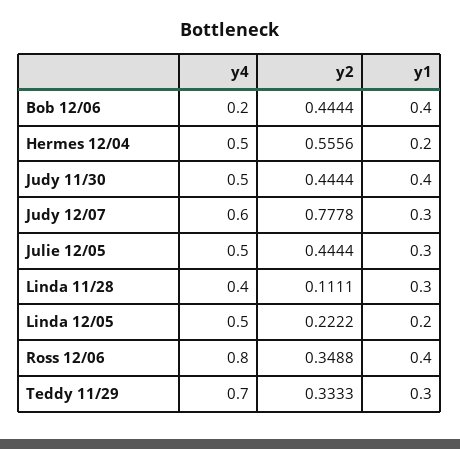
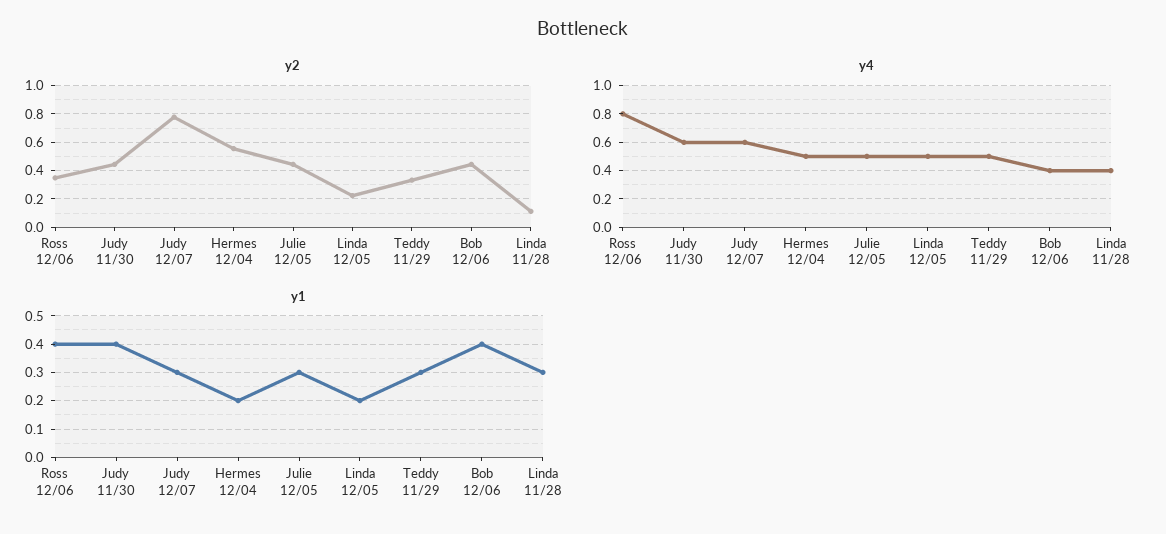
  {
    "y4": {
-     "Bob 12/06": 0.2,
+     "Bob 12/06": 0.4,
      "Hermes 12/04": 0.5,
-     "Judy 11/30": 0.5,
+     "Judy 11/30": 0.6,
      "Judy 12/07": 0.6,
      "Julie 12/05": 0.5,
      "Linda 11/28": 0.4,
      "Linda 12/05": 0.5,
      "Ross 12/06": 0.8,
-     "Teddy 11/29": 0.7
+     "Teddy 11/29": 0.5
    },
    "y2": {
      "Bob 12/06": 0.4444,
      "Hermes 12/04": 0.5556,
      "Judy 11/30": 0.4444,
      "Judy 12/07": 0.7778,
      "Julie 12/05": 0.4444,
      "Linda 11/28": 0.1111,
      "Linda 12/05": 0.2222,
      "Ross 12/06": 0.3488,
      "Teddy 11/29": 0.3333
    },
    "y1": {
      "Bob 12/06": 0.4,
      "Hermes 12/04": 0.2,
      "Judy 11/30": 0.4,
      "Judy 12/07": 0.3,
      "Julie 12/05": 0.3,
      "Linda 11/28": 0.3,
      "Linda 12/05": 0.2,
      "Ross 12/06": 0.4,
      "Teddy 11/29": 0.3
    }
  }

